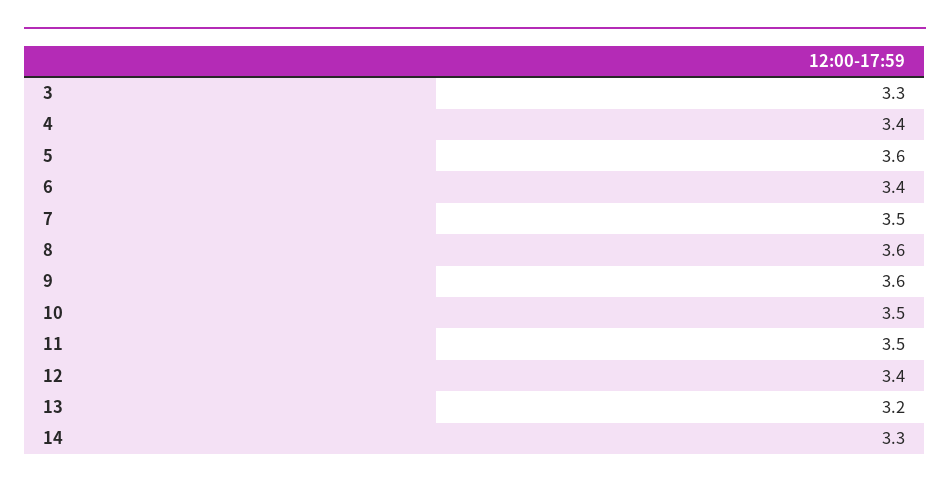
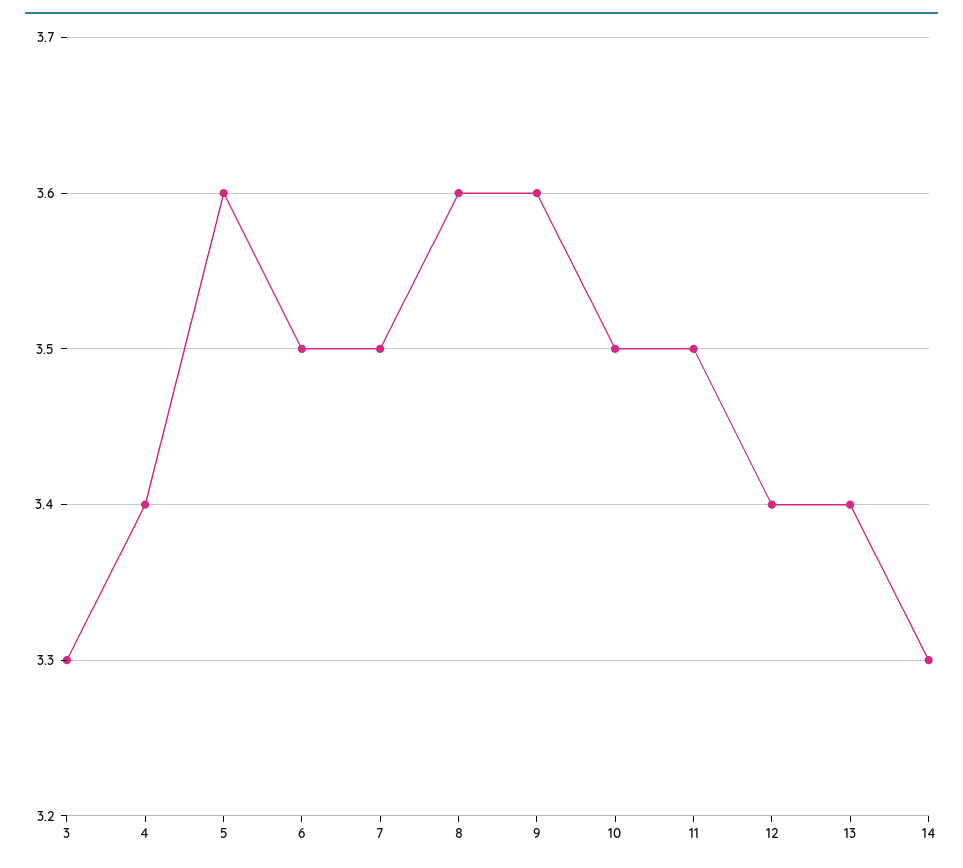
  {
    "3": 3.3,
    "4": 3.4,
    "5": 3.6,
-   "6": 3.4,
+   "6": 3.5,
    "7": 3.5,
    "8": 3.6,
    "9": 3.6,
    "10": 3.5,
    "11": 3.5,
    "12": 3.4,
-   "13": 3.2,
+   "13": 3.4,
    "14": 3.3
  }

